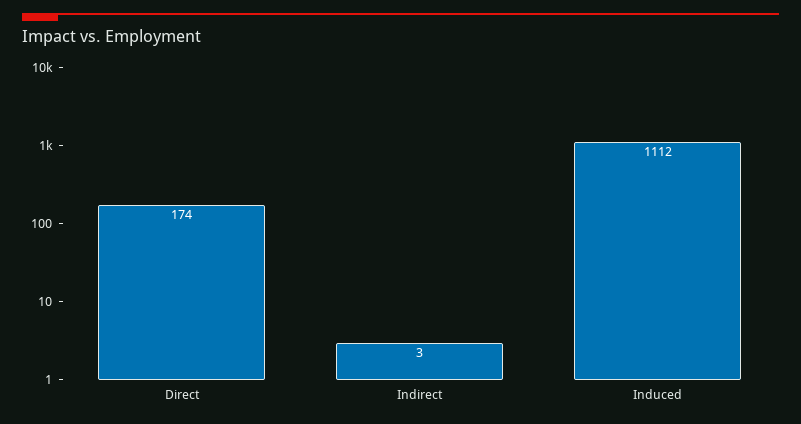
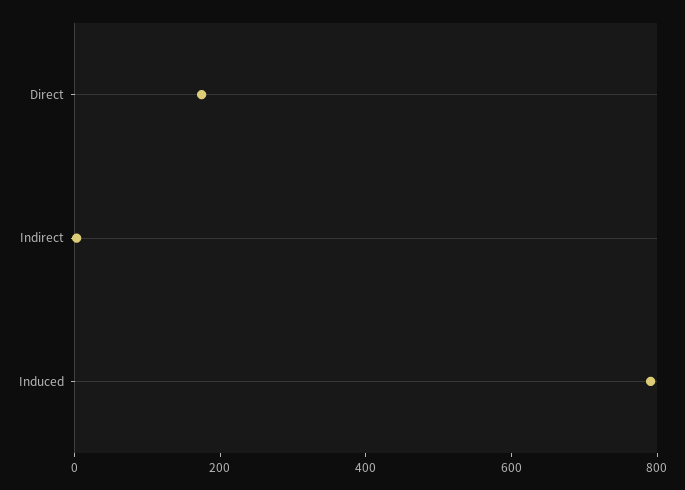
  {
    "Direct": 174,
    "Indirect": 3,
-   "Induced": 1112
+   "Induced": 800
  }

